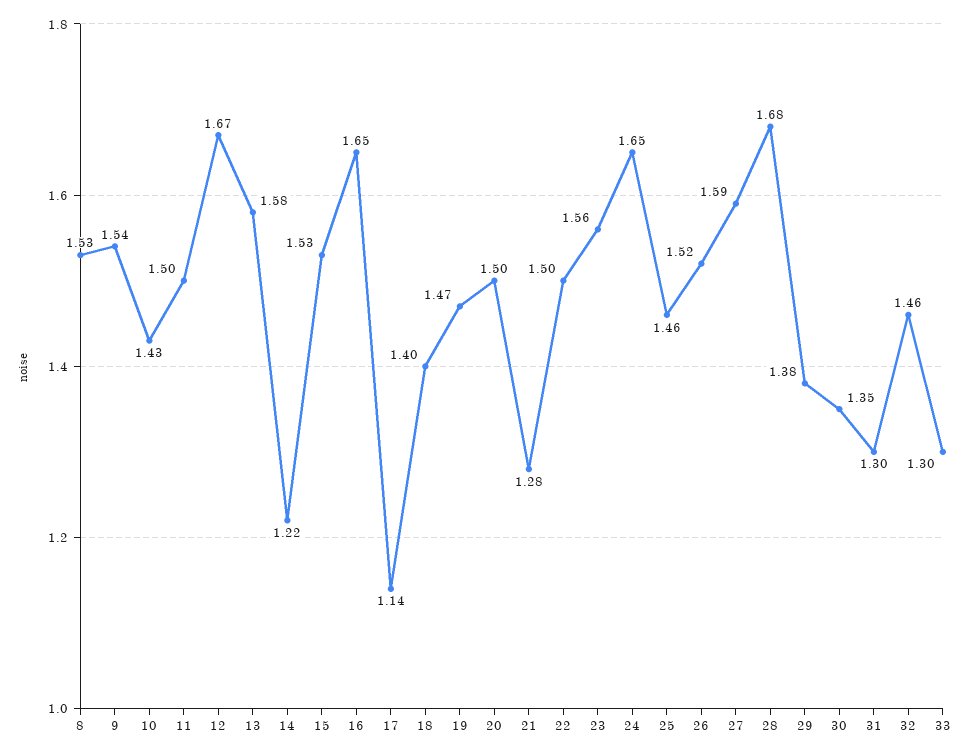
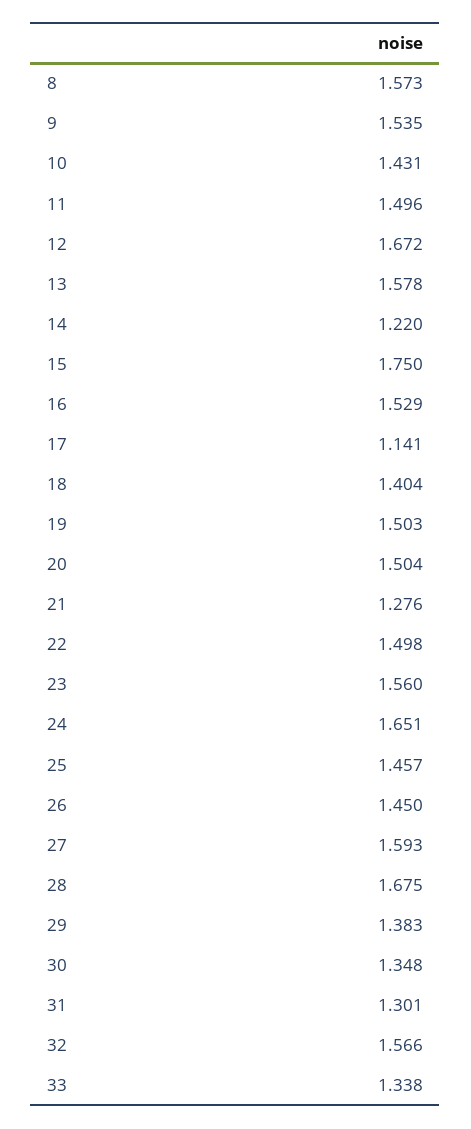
  {
-   "8": 1.53,
+   "8": 1.573,
    "9": 1.535,
    "10": 1.431,
    "11": 1.496,
    "12": 1.672,
    "13": 1.578,
    "14": 1.22,
-   "15": 1.53,
+   "15": 1.75,
-   "16": 1.65,
+   "16": 1.529,
    "17": 1.141,
    "18": 1.404,
-   "19": 1.47,
+   "19": 1.503,
    "20": 1.504,
    "21": 1.276,
    "22": 1.498,
    "23": 1.56,
    "24": 1.651,
    "25": 1.457,
-   "26": 1.52,
+   "26": 1.45,
    "27": 1.593,
    "28": 1.675,
    "29": 1.383,
    "30": 1.348,
    "31": 1.301,
-   "32": 1.46,
+   "32": 1.566,
-   "33": 1.3
+   "33": 1.338
  }

